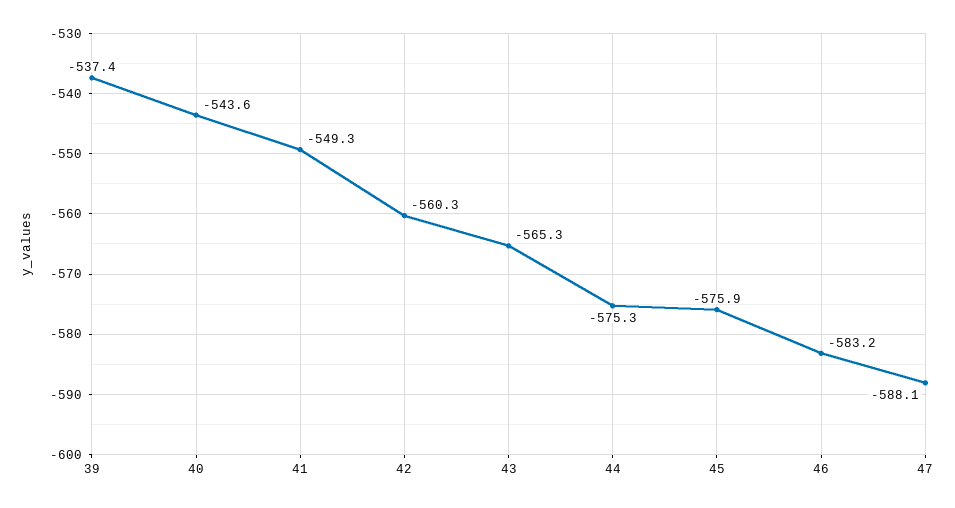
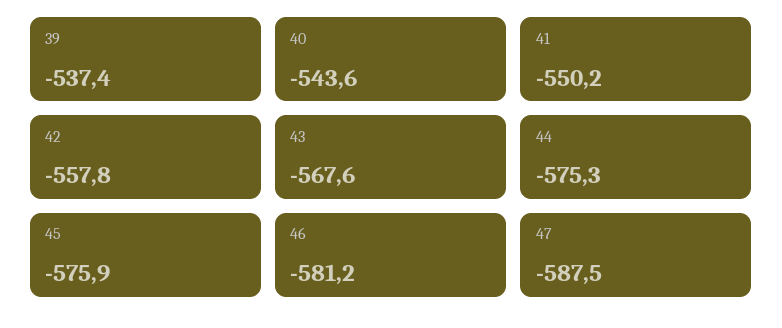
  {
    "39": -537.4,
    "40": -543.6,
-   "41": -549.3,
+   "41": -550.2,
-   "42": -560.3,
+   "42": -557.8,
-   "43": -565.3,
+   "43": -567.6,
    "44": -575.3,
    "45": -575.9,
-   "46": -583.2,
+   "46": -581.2,
-   "47": -588.1
+   "47": -587.5
  }

